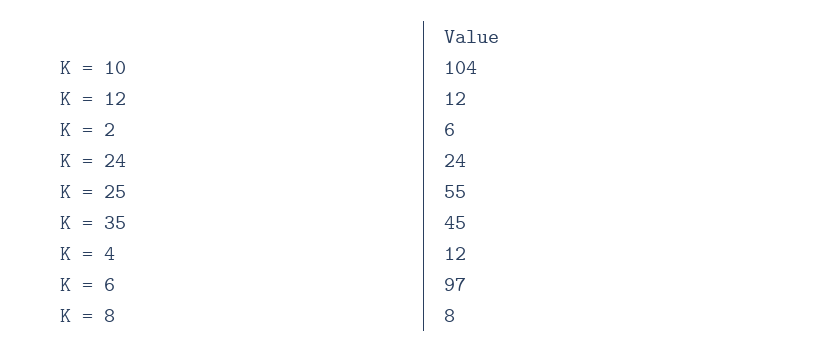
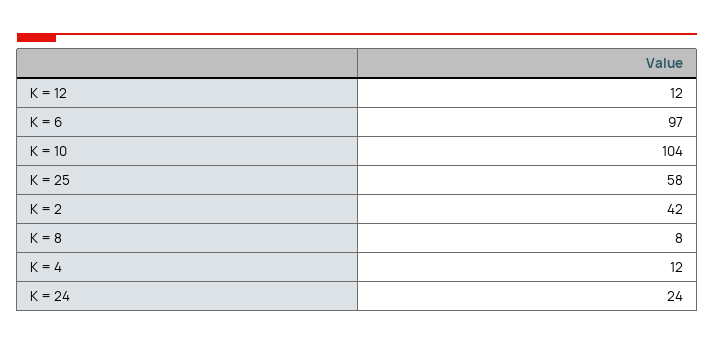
  {
    "K = 10": 104,
    "K = 12": 12,
-   "K = 2": 6,
+   "K = 2": 42,
    "K = 24": 24,
-   "K = 25": 55,
+   "K = 25": 58,
-   "K = 35": 45,
    "K = 4": 12,
    "K = 6": 97,
    "K = 8": 8
  }

